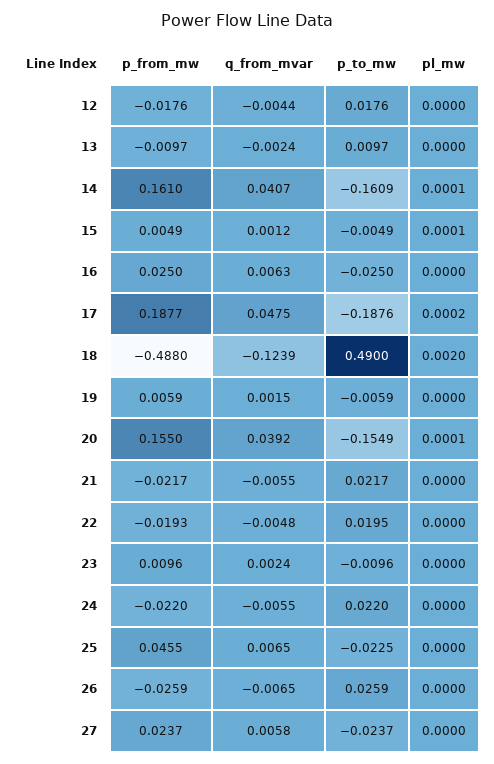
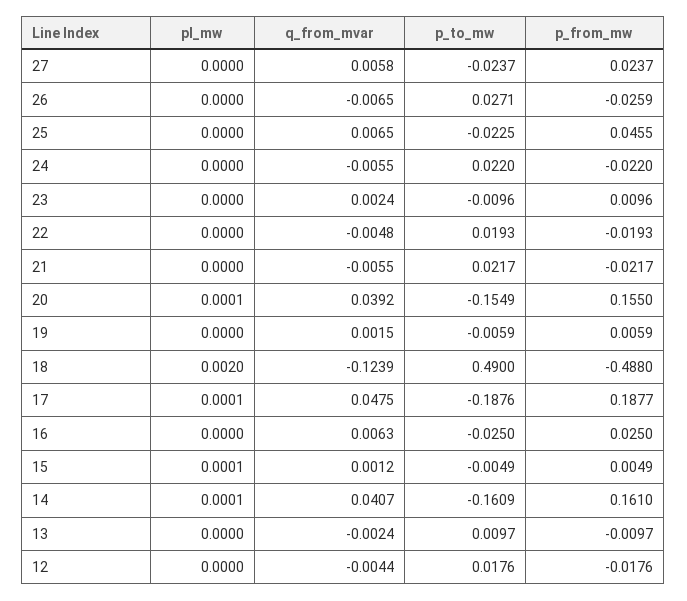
  {
    "p_from_mw": {
      "12": -0.0176,
      "13": -0.0097,
      "14": 0.161,
      "15": 0.0049,
      "16": 0.025,
      "17": 0.1877,
      "18": -0.488,
      "19": 0.0059,
      "20": 0.155,
      "21": -0.0217,
      "22": -0.0193,
      "23": 0.0096,
      "24": -0.022,
      "25": 0.0455,
      "26": -0.0259,
      "27": 0.0237
    },
    "q_from_mvar": {
      "12": -0.0044,
      "13": -0.0024,
      "14": 0.0407,
      "15": 0.0012,
      "16": 0.0063,
      "17": 0.0475,
      "18": -0.1239,
      "19": 0.0015,
      "20": 0.0392,
      "21": -0.0055,
      "22": -0.0048,
      "23": 0.0024,
      "24": -0.0055,
      "25": 0.0065,
      "26": -0.0065,
      "27": 0.0058
    },
    "p_to_mw": {
      "12": 0.0176,
      "13": 0.0097,
      "14": -0.1609,
      "15": -0.0049,
      "16": -0.025,
      "17": -0.1876,
      "18": 0.49,
      "19": -0.0059,
      "20": -0.1549,
      "21": 0.0217,
-     "22": 0.0195,
+     "22": 0.0193,
      "23": -0.0096,
      "24": 0.022,
      "25": -0.0225,
-     "26": 0.0259,
+     "26": 0.0271,
      "27": -0.0237
    },
    "pl_mw": {
      "12": 0,
      "13": 0,
      "14": 0.0001,
      "15": 0.0001,
      "16": 0,
-     "17": 0.0002,
+     "17": 0.0001,
      "18": 0.002,
      "19": 0,
      "20": 0.0001,
      "21": 0,
      "22": 0,
      "23": 0,
      "24": 0,
      "25": 0,
      "26": 0,
      "27": 0
    }
  }

